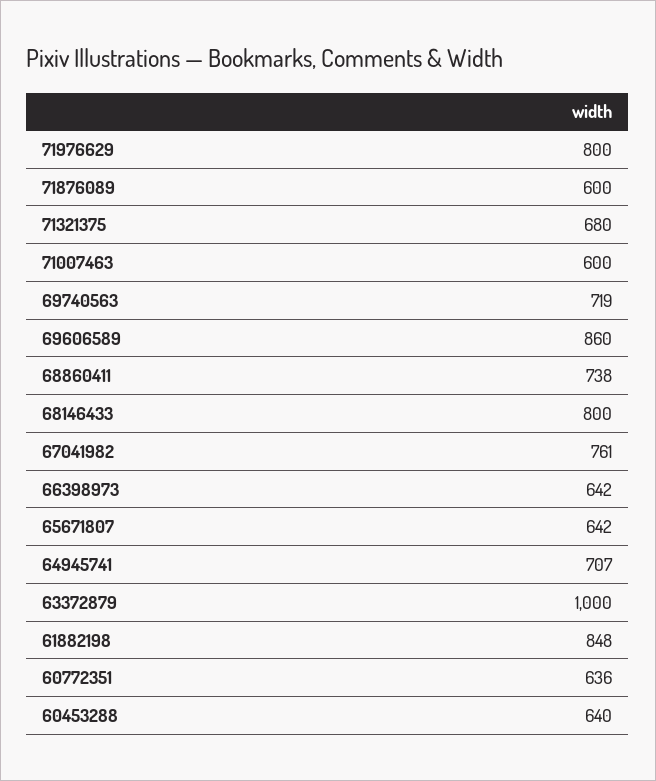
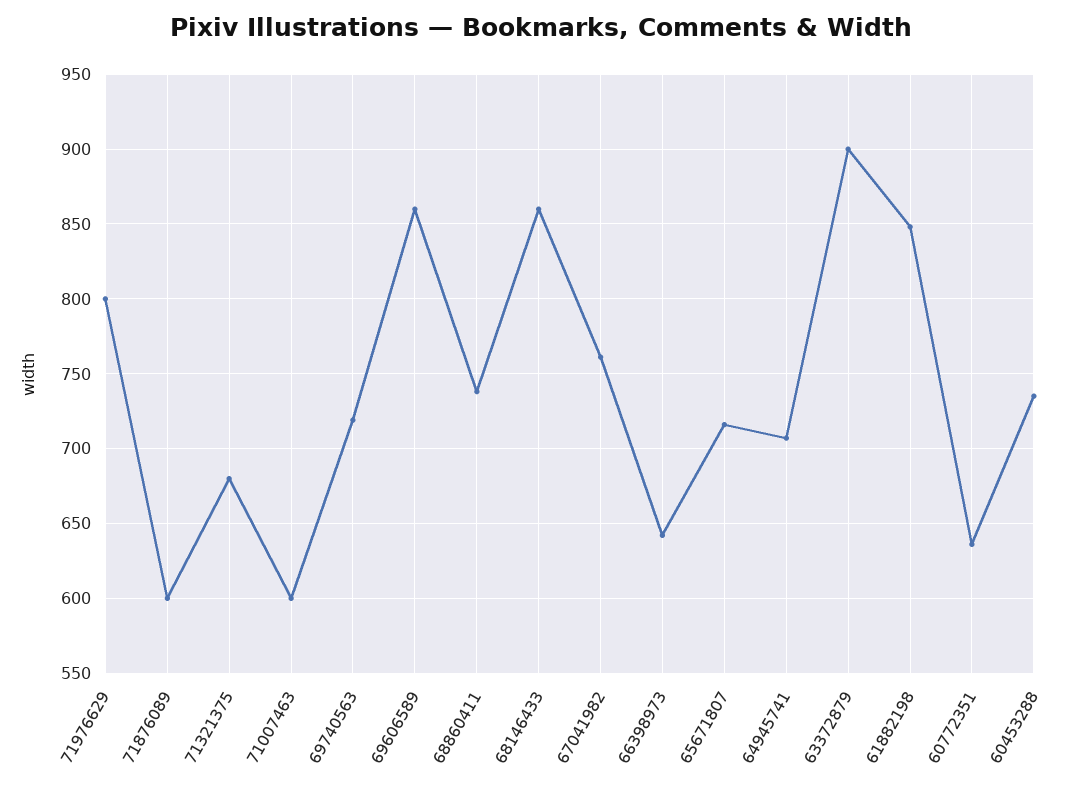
  {
    "71976629": 800,
    "71876089": 600,
    "71321375": 680,
    "71007463": 600,
    "69740563": 719,
    "69606589": 860,
    "68860411": 738,
-   "68146433": 800,
+   "68146433": 860,
    "67041982": 761,
    "66398973": 642,
-   "65671807": 642,
+   "65671807": 715,
    "64945741": 707,
-   "63372879": 1000,
+   "63372879": 900,
    "61882198": 848,
    "60772351": 636,
-   "60453288": 640
+   "60453288": 735
  }

